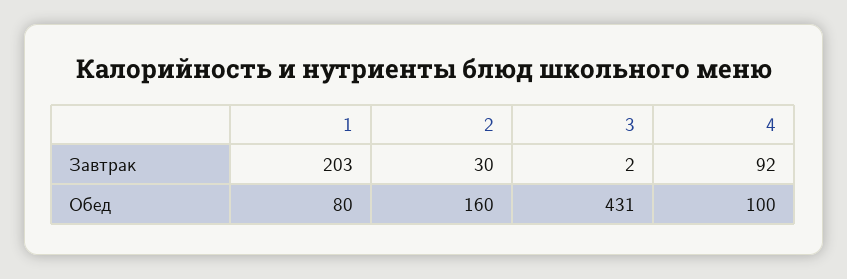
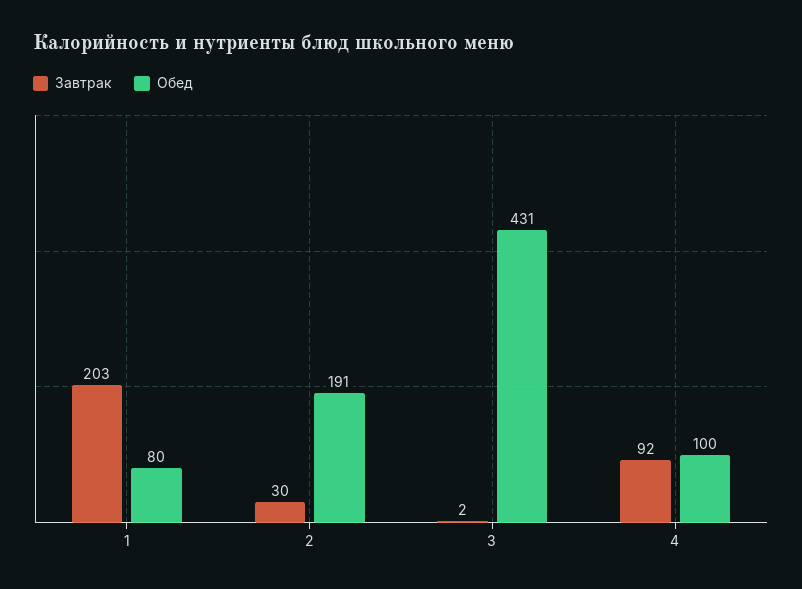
  {
    "Завтрак": {
      "1": 203,
      "2": 30,
      "3": 2,
      "4": 92
    },
    "Обед": {
      "1": 80,
-     "2": 160,
+     "2": 191,
      "3": 431,
      "4": 100
    }
  }

